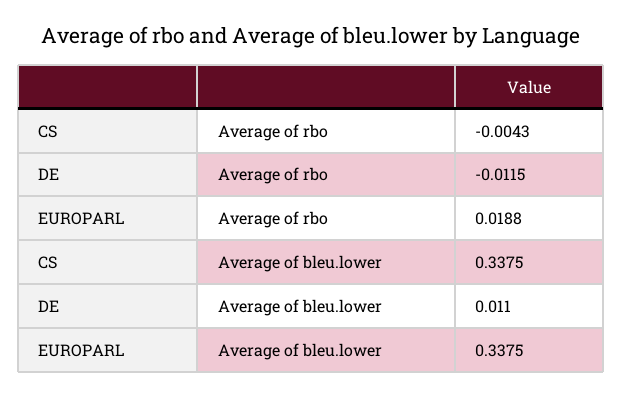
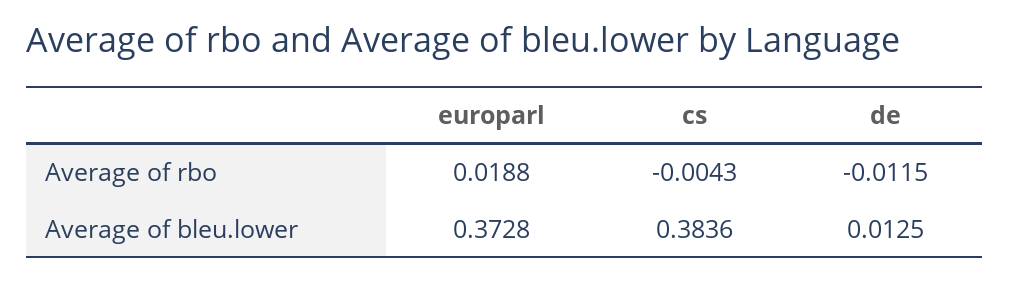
  {
    "CS": {
      "Average of rbo": -0.0043,
-     "Average of bleu.lower": 0.3375
+     "Average of bleu.lower": 0.3836
    },
    "DE": {
      "Average of rbo": -0.0115,
-     "Average of bleu.lower": 0.011
+     "Average of bleu.lower": 0.0125
    },
    "EUROPARL": {
      "Average of rbo": 0.0188,
-     "Average of bleu.lower": 0.3375
+     "Average of bleu.lower": 0.3728
    }
  }

